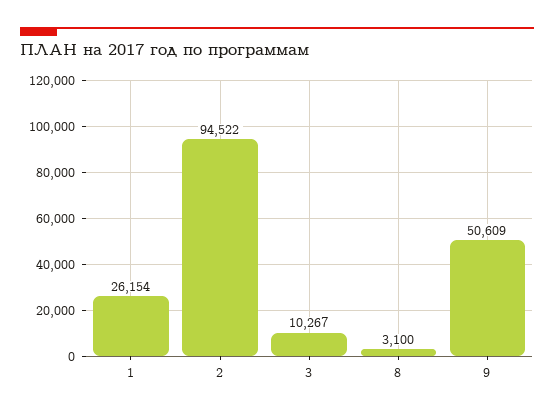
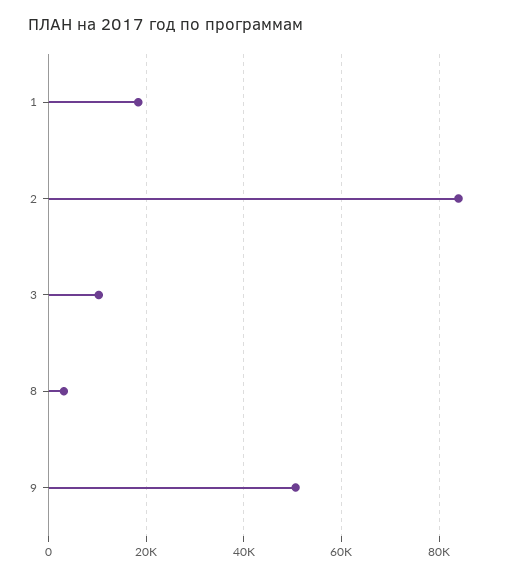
  {
-   "1": 26154,
+   "1": 18000,
-   "2": 94522,
+   "2": 84000,
    "3": 10267,
    "8": 3100,
    "9": 50609
  }

